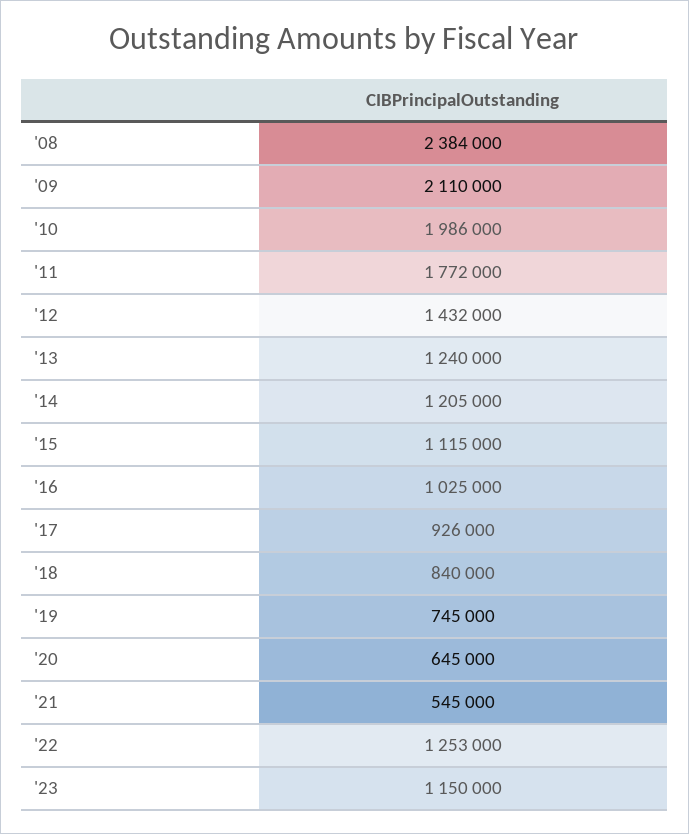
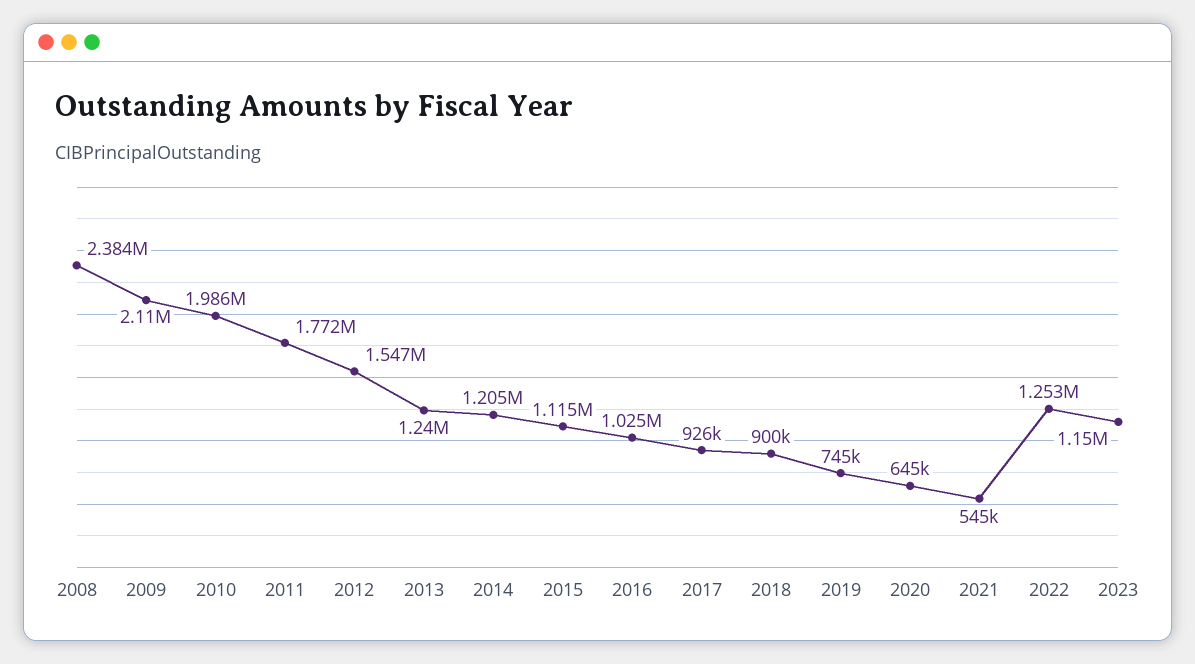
  {
    "'08": 2384000,
    "'09": 2110000,
    "'10": 1986000,
    "'11": 1772000,
-   "'12": 1432000,
+   "'12": 1547000,
    "'13": 1240000,
    "'14": 1205000,
    "'15": 1115000,
    "'16": 1025000,
    "'17": 926000,
-   "'18": 840000,
+   "'18": 900000,
    "'19": 745000,
    "'20": 645000,
    "'21": 545000,
    "'22": 1253000,
    "'23": 1150000
  }

